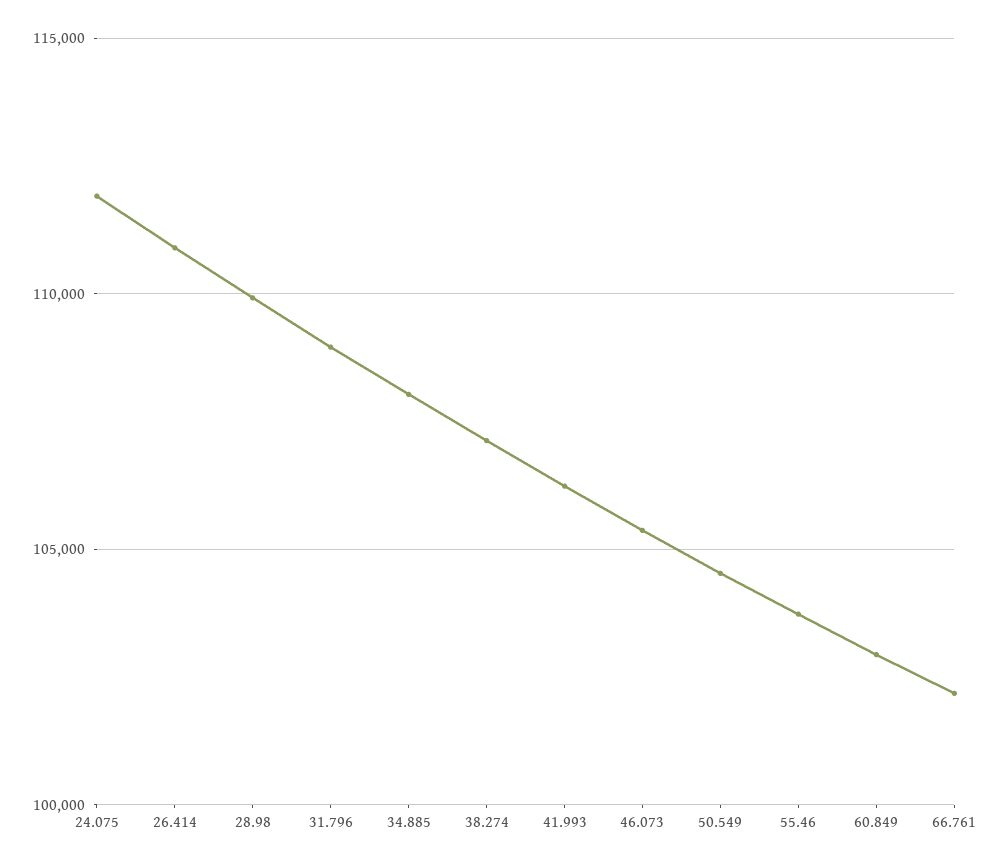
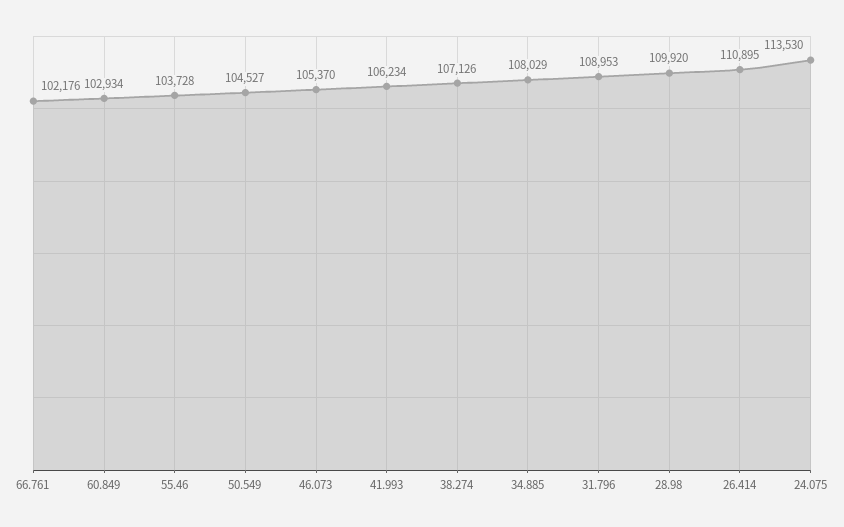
  {
-   "24.075": 112000,
+   "24.075": 113530,
    "26.414": 110895,
    "28.98": 109920,
    "31.796": 108953,
    "34.885": 108029,
    "38.274": 107126,
    "41.993": 106234,
    "46.073": 105370,
    "50.549": 104527,
    "55.46": 103728,
    "60.849": 102934,
    "66.761": 102176
  }

